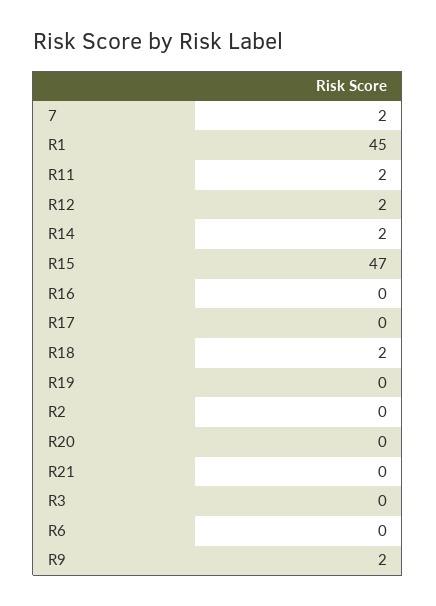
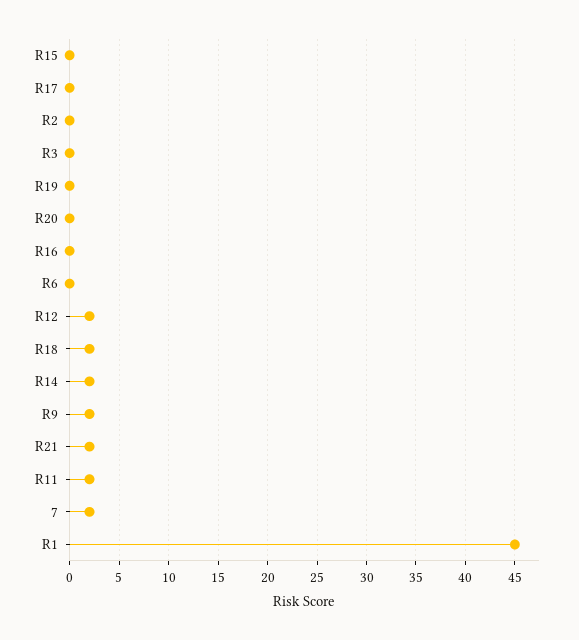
  {
    "7": 2,
    "R1": 45,
    "R11": 2,
    "R12": 2,
    "R14": 2,
-   "R15": 47,
+   "R15": 0,
    "R16": 0,
    "R17": 0,
    "R18": 2,
    "R19": 0,
    "R2": 0,
    "R20": 0,
-   "R21": 0,
+   "R21": 2,
    "R3": 0,
    "R6": 0,
    "R9": 2
  }

